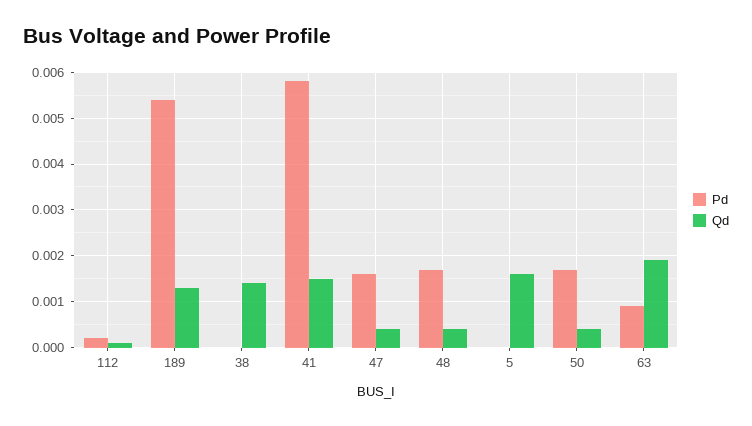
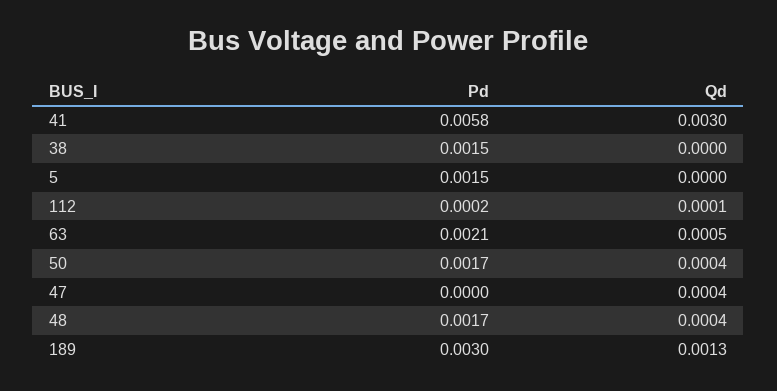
  {
    "Pd": {
      "112": 0.0002,
-     "189": 0.0055,
+     "189": 0.003,
-     "38": 0,
+     "38": 0.0015,
      "41": 0.0058,
-     "47": 0.0015,
+     "47": 0,
      "48": 0.0017,
-     "5": 0,
+     "5": 0.0015,
      "50": 0.0017,
-     "63": 0.001
+     "63": 0.0021
    },
    "Qd": {
      "112": 0.0001,
      "189": 0.0013,
-     "38": 0.0015,
+     "38": 0,
-     "41": 0.0015,
+     "41": 0.003,
      "47": 0.0004,
      "48": 0.0004,
-     "5": 0.0015,
+     "5": 0,
      "50": 0.0004,
-     "63": 0.002
+     "63": 0.0005
    }
  }

